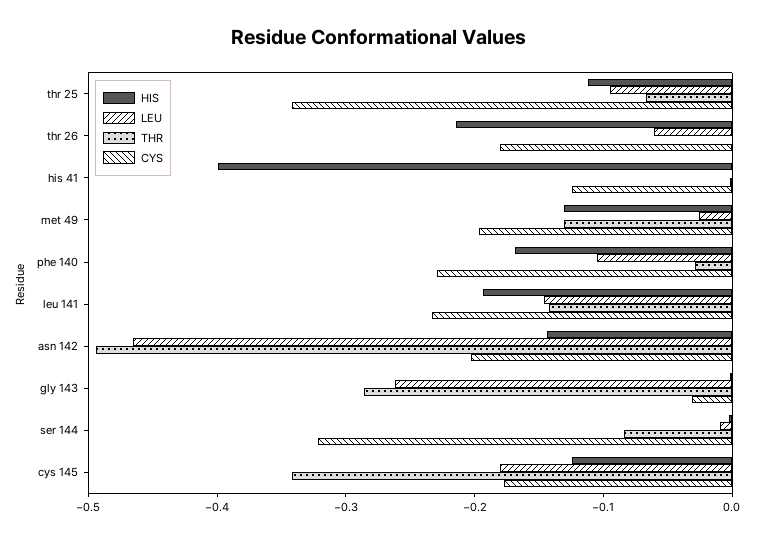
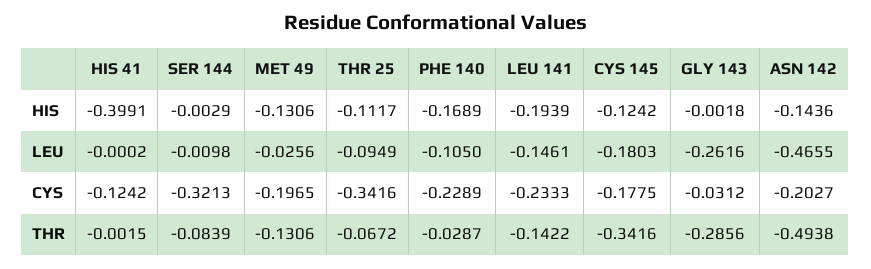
  {
    "HIS": {
      "thr 25": -0.1117,
-     "thr 26": -0.22,
      "his 41": -0.3991,
      "met 49": -0.1306,
      "phe 140": -0.1689,
      "leu 141": -0.1939,
      "asn 142": -0.1436,
      "gly 143": -0.0018,
      "ser 144": -0.0029,
      "cys 145": -0.1242
    },
    "LEU": {
      "thr 25": -0.0949,
-     "thr 26": -0.06,
      "his 41": -0.0002,
      "met 49": -0.0256,
      "phe 140": -0.105,
      "leu 141": -0.1461,
      "asn 142": -0.4655,
      "gly 143": -0.2616,
      "ser 144": -0.0098,
      "cys 145": -0.1803
    },
    "THR": {
      "thr 25": -0.0672,
-     "thr 26": 0,
      "his 41": -0.0015,
      "met 49": -0.1306,
      "phe 140": -0.0287,
      "leu 141": -0.1422,
      "asn 142": -0.4938,
      "gly 143": -0.2856,
      "ser 144": -0.0839,
      "cys 145": -0.3416
    },
    "CYS": {
      "thr 25": -0.3416,
-     "thr 26": -0.18,
      "his 41": -0.1242,
      "met 49": -0.1965,
      "phe 140": -0.2289,
      "leu 141": -0.2333,
      "asn 142": -0.2027,
      "gly 143": -0.0312,
      "ser 144": -0.3213,
      "cys 145": -0.1775
    }
  }

